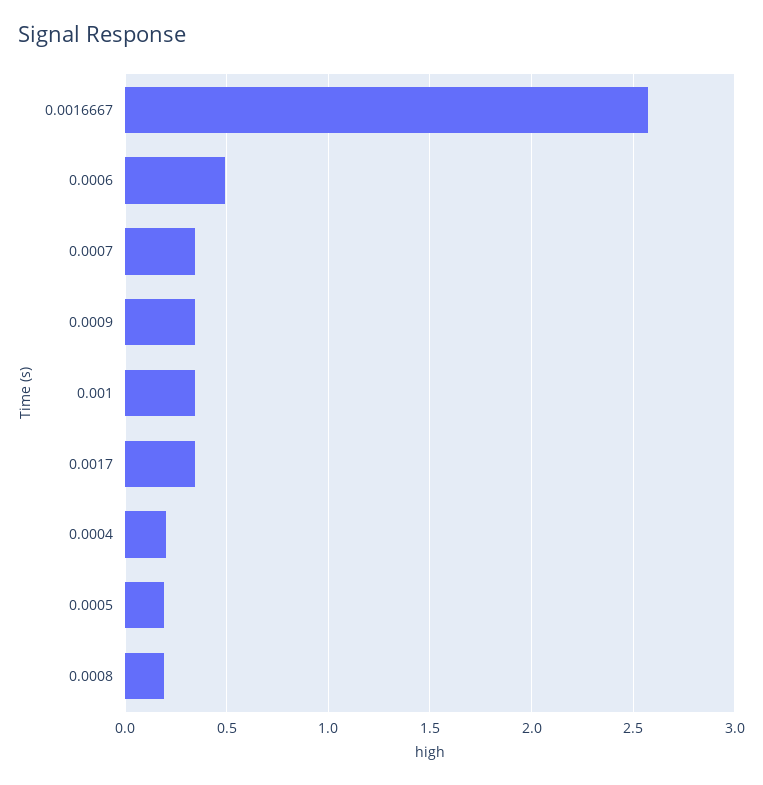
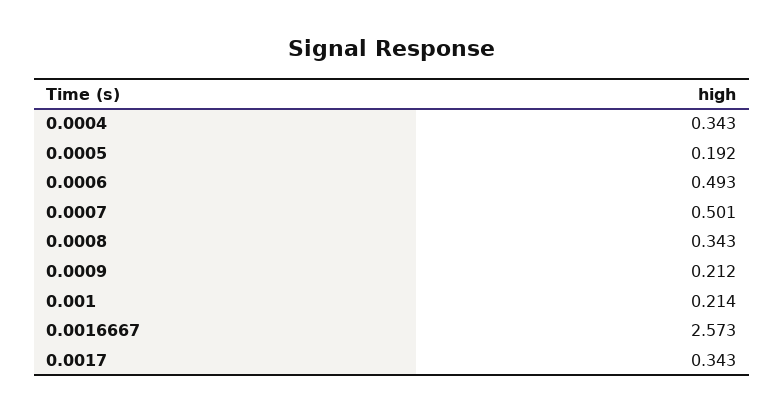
  {
    "0.0016667": 2.573,
    "0.0006": 0.493,
-   "0.0007": 0.35,
+   "0.0007": 0.501,
-   "0.0009": 0.35,
+   "0.0009": 0.212,
-   "0.001": 0.35,
+   "0.001": 0.214,
    "0.0017": 0.343,
-   "0.0004": 0.2,
+   "0.0004": 0.343,
    "0.0005": 0.192,
-   "0.0008": 0.2
+   "0.0008": 0.343
  }

